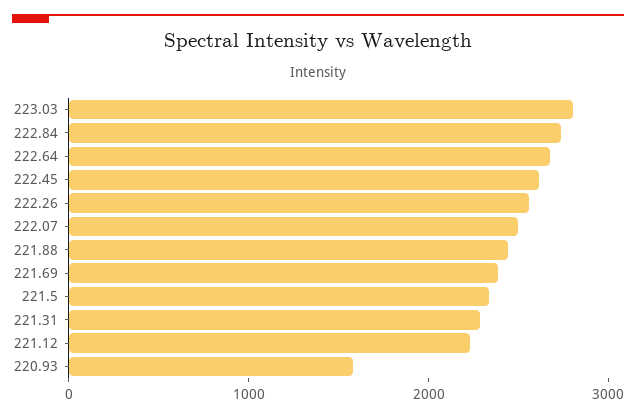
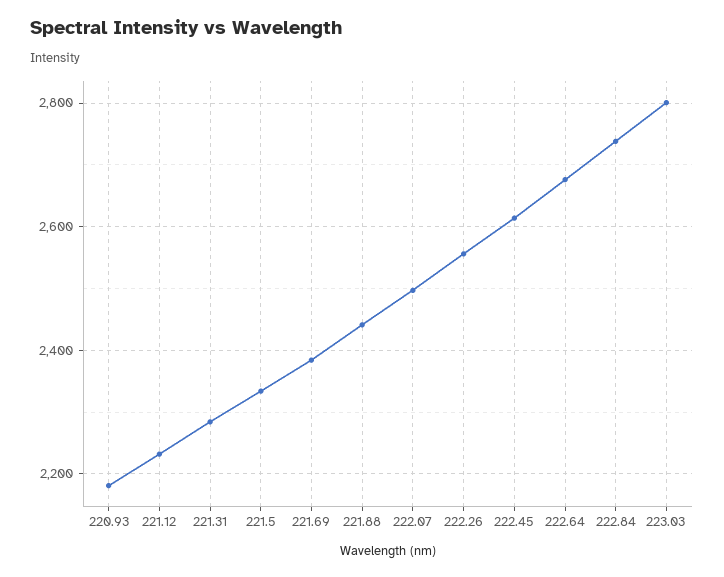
  {
    "223.03": 2800,
    "222.84": 2740,
    "222.64": 2680,
    "222.45": 2620,
    "222.26": 2560,
    "222.07": 2500,
    "221.88": 2440,
    "221.69": 2380,
    "221.5": 2340,
    "221.31": 2280,
    "221.12": 2240,
-   "220.93": 1600
+   "220.93": 2180
  }

